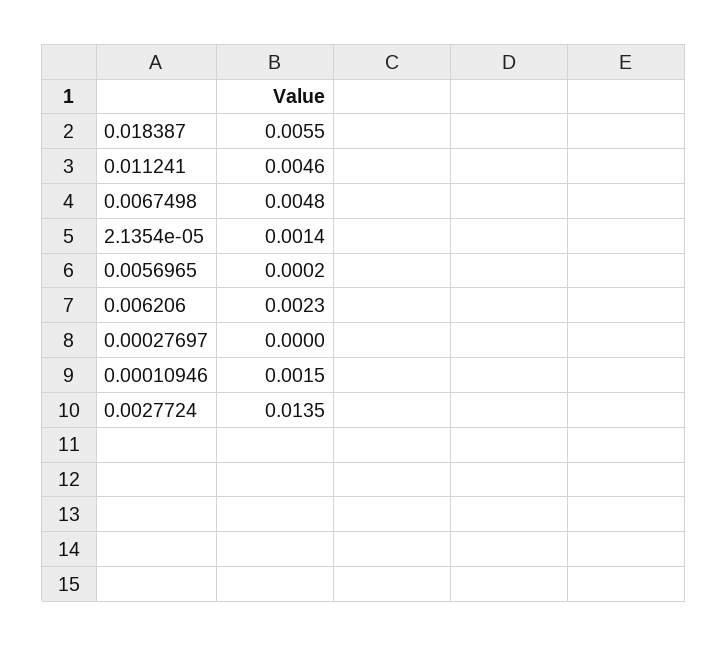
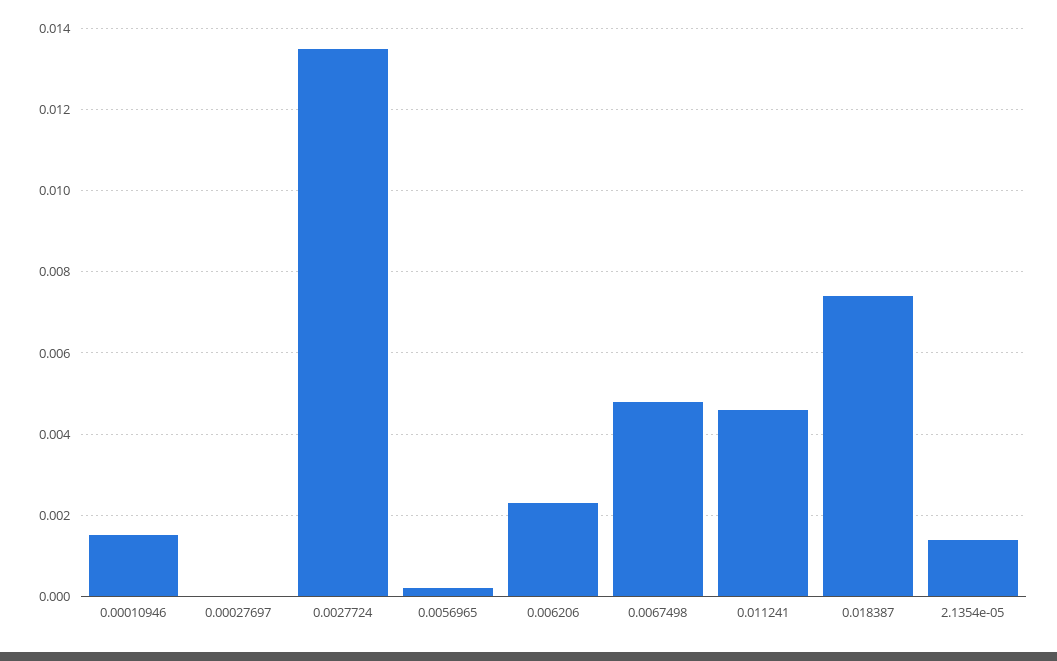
  {
-   "0.018387": 0.0055,
+   "0.018387": 0.0075,
    "0.011241": 0.0046,
    "0.0067498": 0.0048,
    "2.1354e-05": 0.0014,
    "0.0056965": 0.0002,
    "0.006206": 0.0023,
    "0.00027697": 0,
    "0.00010946": 0.0015,
    "0.0027724": 0.0135
  }

